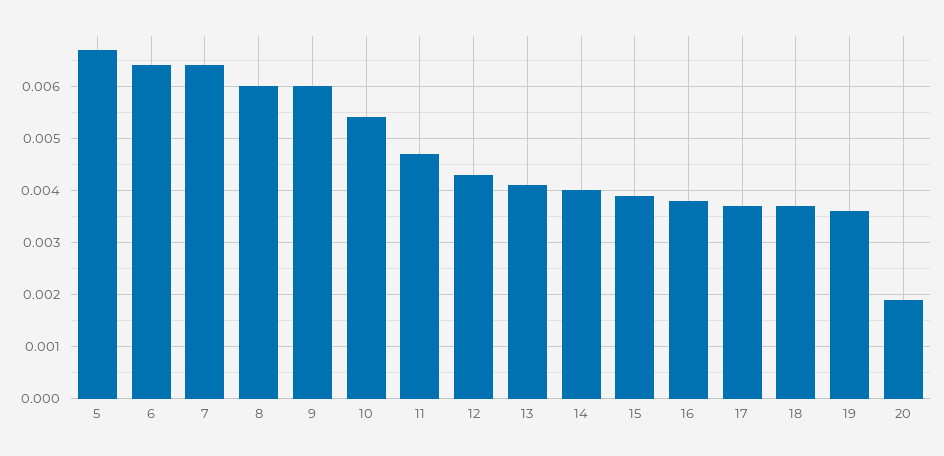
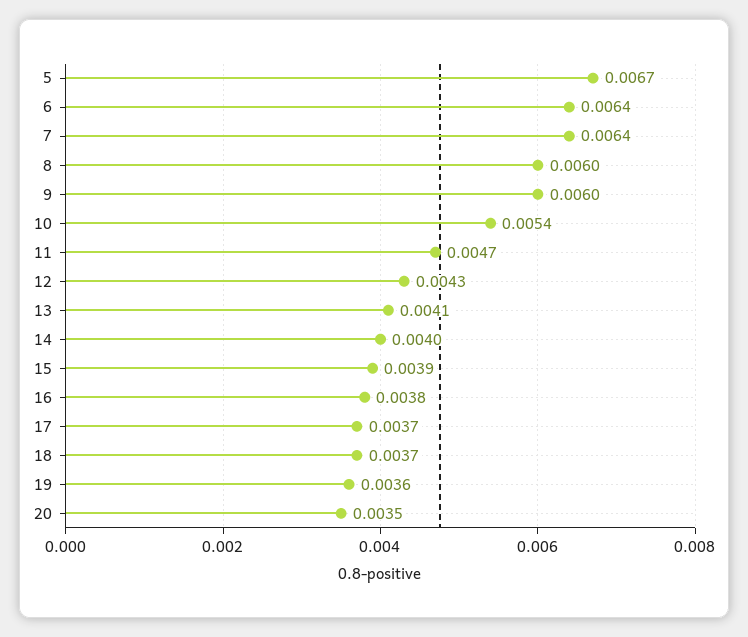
  {
    "5": 0.0067,
    "6": 0.0064,
    "7": 0.0064,
    "8": 0.006,
    "9": 0.006,
    "10": 0.0054,
    "11": 0.0047,
    "12": 0.0043,
    "13": 0.0041,
    "14": 0.004,
    "15": 0.0039,
    "16": 0.0038,
    "17": 0.0037,
    "18": 0.0037,
    "19": 0.0036,
-   "20": 0.002
+   "20": 0.0035
  }

